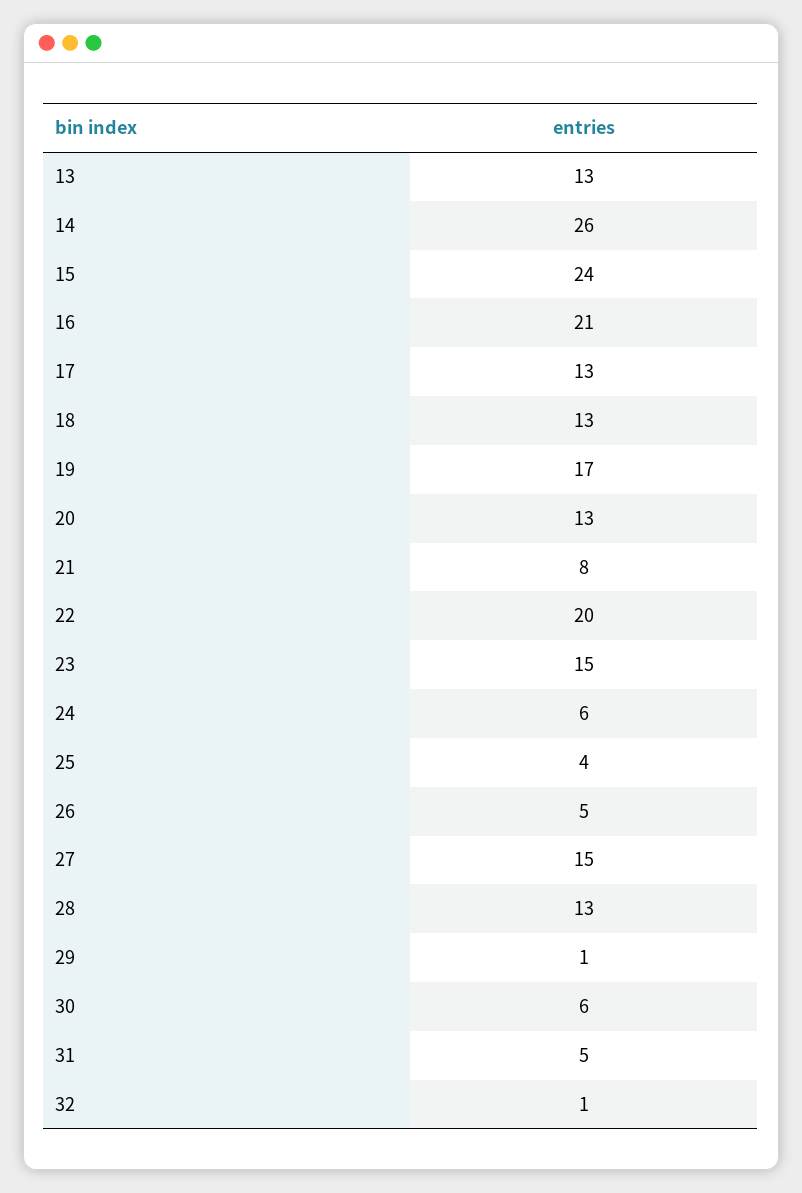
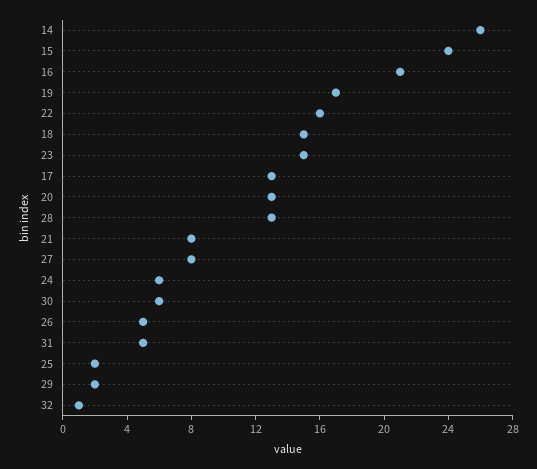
  {
-   "13": 13,
    "14": 26,
    "15": 24,
    "16": 21,
    "17": 13,
-   "18": 13,
+   "18": 15,
    "19": 17,
    "20": 13,
    "21": 8,
-   "22": 20,
+   "22": 16,
    "23": 15,
    "24": 6,
-   "25": 4,
+   "25": 2,
    "26": 5,
-   "27": 15,
+   "27": 8,
    "28": 13,
-   "29": 1,
+   "29": 2,
    "30": 6,
    "31": 5,
    "32": 1
  }

